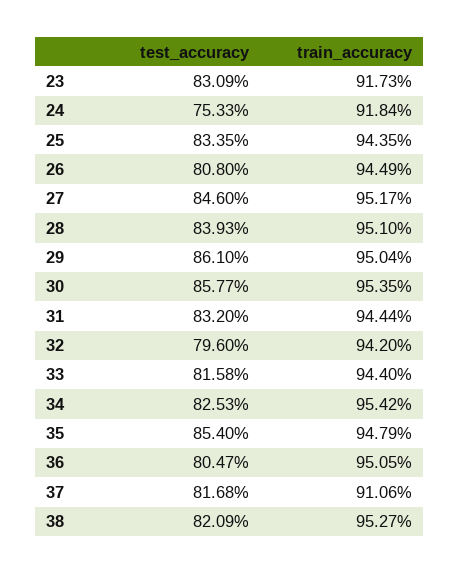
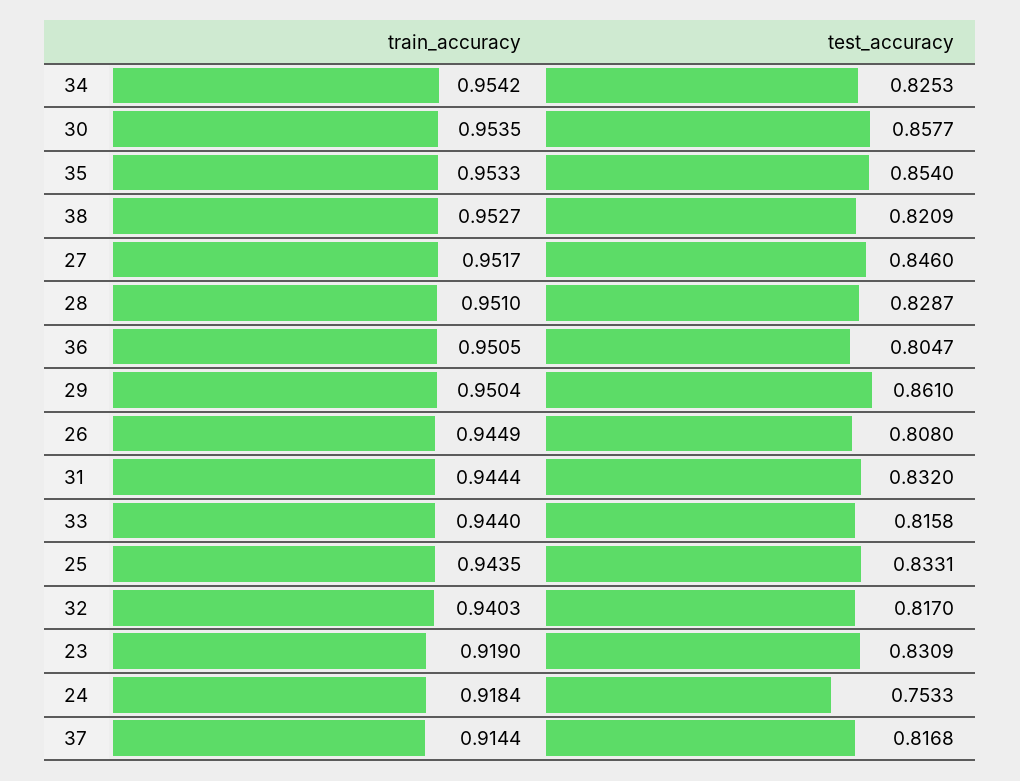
  {
    "test_accuracy": {
      "23": 0.8309,
      "24": 0.7533,
-     "25": 0.8335,
+     "25": 0.8331,
      "26": 0.808,
      "27": 0.846,
-     "28": 0.8393,
+     "28": 0.8287,
      "29": 0.861,
      "30": 0.8577,
      "31": 0.832,
-     "32": 0.796,
+     "32": 0.817,
      "33": 0.8158,
      "34": 0.8253,
      "35": 0.854,
      "36": 0.8047,
      "37": 0.8168,
      "38": 0.8209
    },
    "train_accuracy": {
-     "23": 0.9173,
+     "23": 0.919,
      "24": 0.9184,
      "25": 0.9435,
      "26": 0.9449,
      "27": 0.9517,
      "28": 0.951,
      "29": 0.9504,
      "30": 0.9535,
      "31": 0.9444,
-     "32": 0.942,
+     "32": 0.9403,
      "33": 0.944,
      "34": 0.9542,
-     "35": 0.9479,
+     "35": 0.9533,
      "36": 0.9505,
-     "37": 0.9106,
+     "37": 0.9144,
      "38": 0.9527
    }
  }

